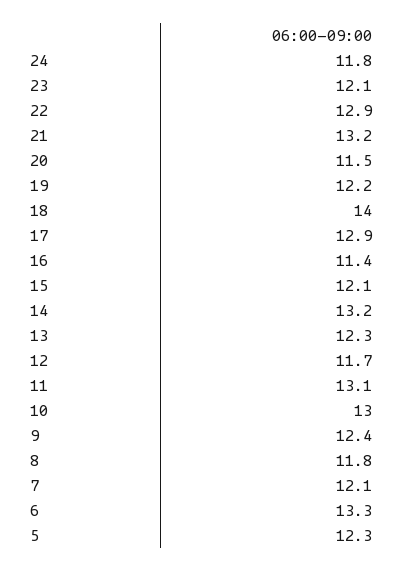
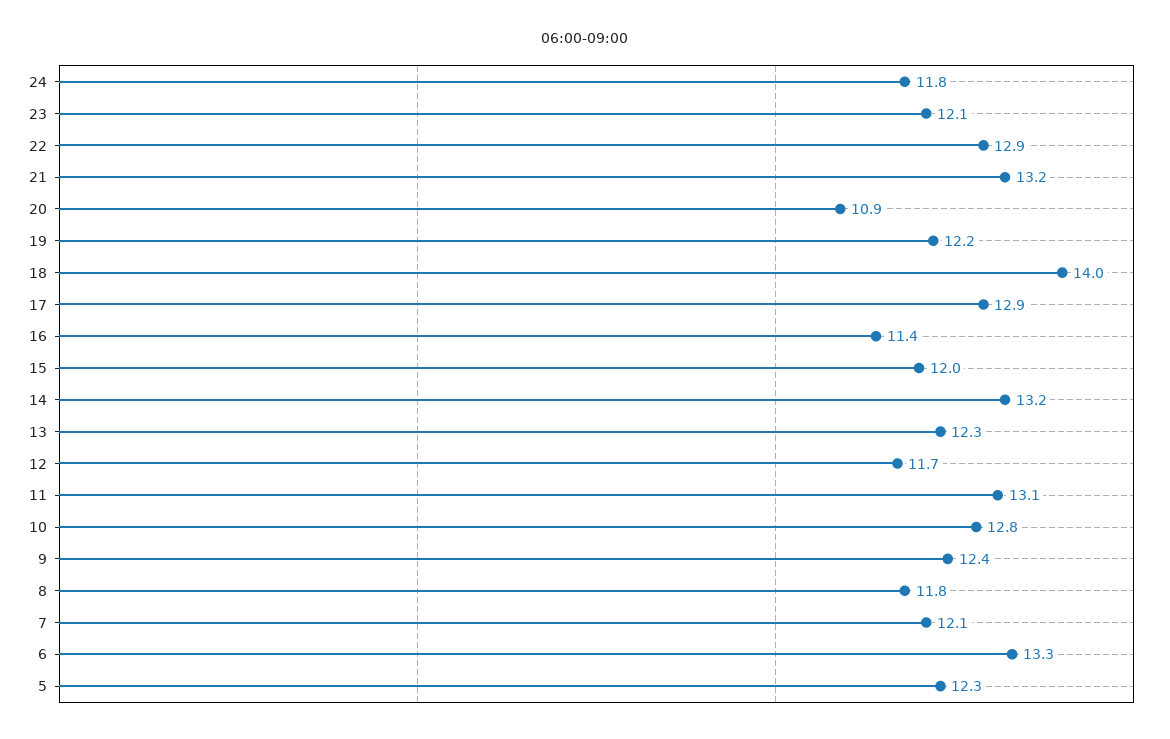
  {
    "24": 11.8,
    "23": 12.1,
    "22": 12.9,
    "21": 13.2,
-   "20": 11.5,
+   "20": 10.9,
    "19": 12.2,
    "18": 14,
    "17": 12.9,
    "16": 11.4,
-   "15": 12.1,
+   "15": 12,
    "14": 13.2,
    "13": 12.3,
    "12": 11.7,
    "11": 13.1,
-   "10": 13,
+   "10": 12.8,
    "9": 12.4,
    "8": 11.8,
    "7": 12.1,
    "6": 13.3,
    "5": 12.3
  }

